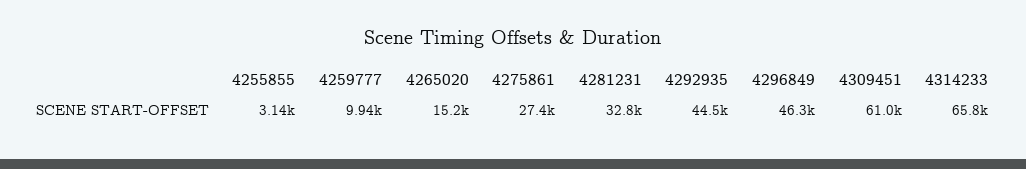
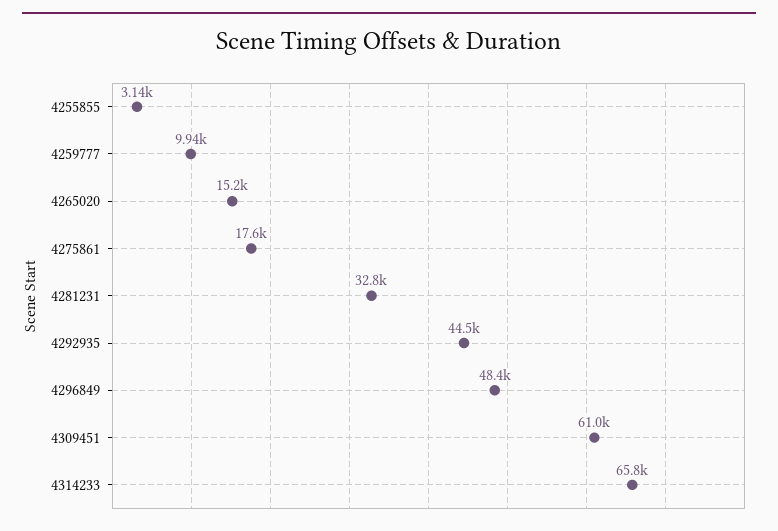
  {
    "4255855": 3140,
    "4259777": 9940,
    "4265020": 15200,
-   "4275861": 27400,
+   "4275861": 17600,
    "4281231": 32800,
    "4292935": 44500,
-   "4296849": 46300,
+   "4296849": 48400,
    "4309451": 61000,
    "4314233": 65800
  }

